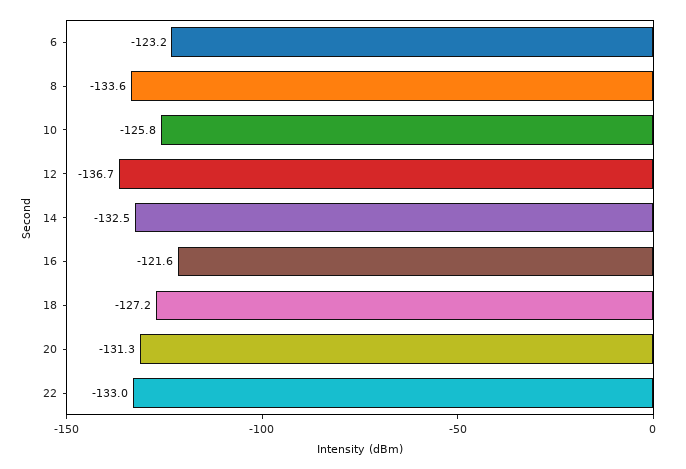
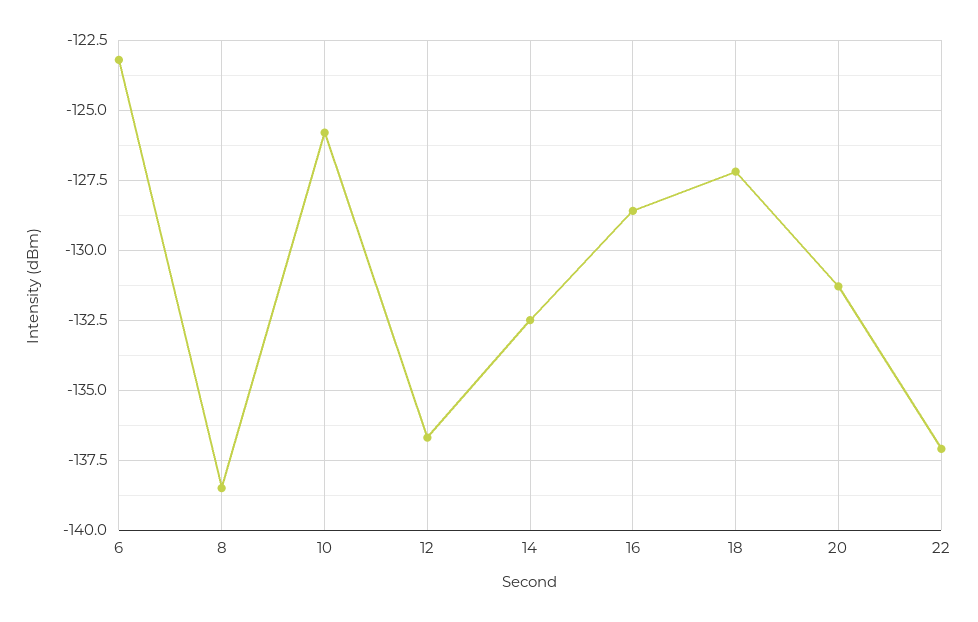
  {
    "6": -123.2,
-   "8": -133.6,
+   "8": -138.5,
    "10": -125.8,
    "12": -136.7,
    "14": -132.5,
-   "16": -121.6,
+   "16": -128.5,
    "18": -127.2,
    "20": -131.3,
-   "22": -133
+   "22": -137
  }

